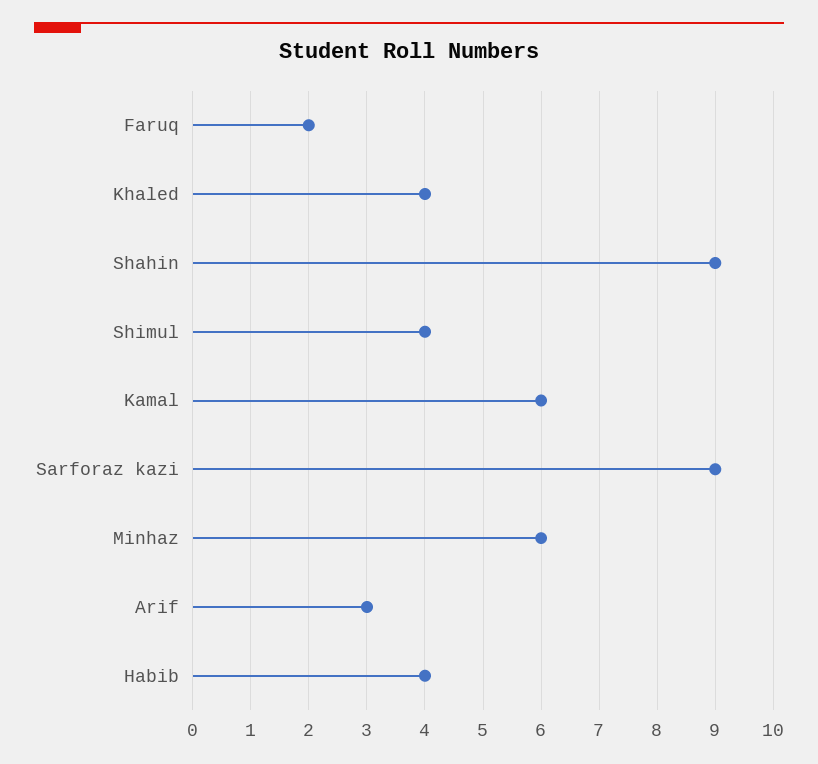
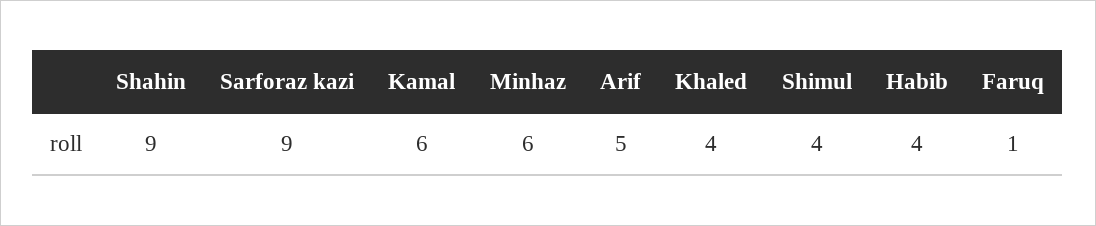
  {
-   "Faruq": 2,
+   "Faruq": 1,
    "Khaled": 4,
    "Shahin": 9,
    "Shimul": 4,
    "Kamal": 6,
    "Sarforaz kazi": 9,
    "Minhaz": 6,
-   "Arif": 3,
+   "Arif": 5,
    "Habib": 4
  }

